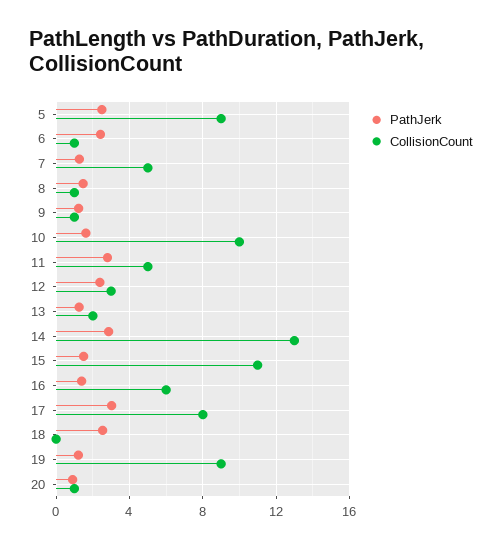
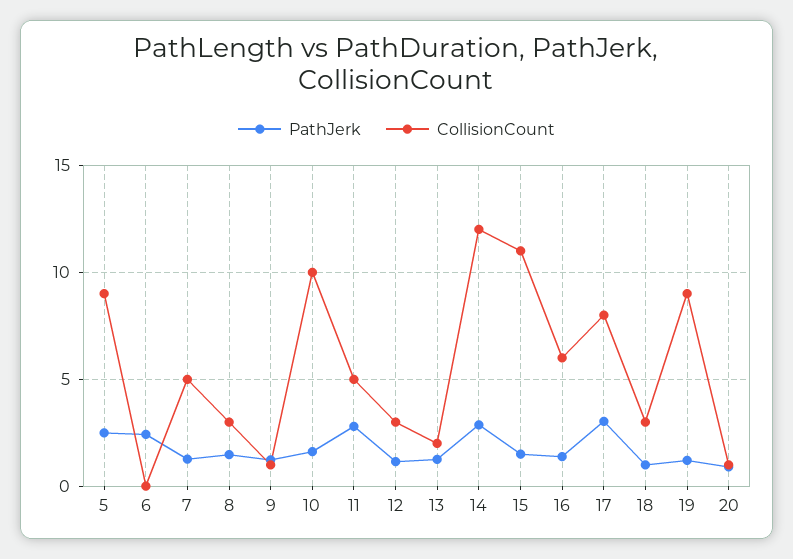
  {
    "PathJerk": {
      "5": 2.5,
      "6": 2.5,
      "7": 1.5,
      "8": 1.5,
      "9": 1,
      "10": 1.5,
      "11": 3,
-     "12": 2.5,
+     "12": 1,
      "13": 1.5,
      "14": 3,
      "15": 1.5,
      "16": 1.5,
      "17": 3,
-     "18": 2.5,
+     "18": 1,
      "19": 1,
      "20": 1
    },
    "CollisionCount": {
      "5": 9,
-     "6": 1,
+     "6": 0,
      "7": 5,
-     "8": 1,
+     "8": 3,
      "9": 1,
      "10": 10,
      "11": 5,
      "12": 3,
      "13": 2,
-     "14": 13,
+     "14": 12,
      "15": 11,
      "16": 6,
      "17": 8,
-     "18": 0,
+     "18": 3,
      "19": 9,
      "20": 1
    }
  }

